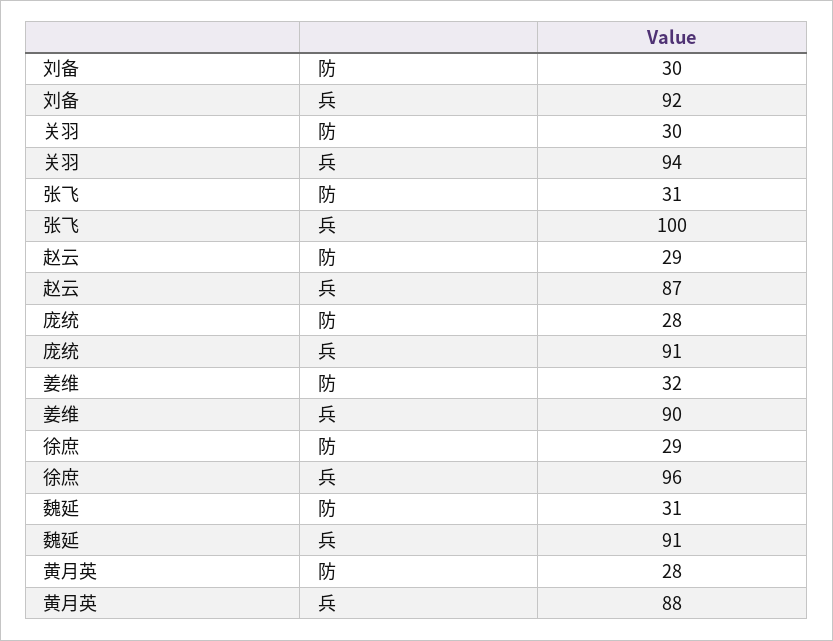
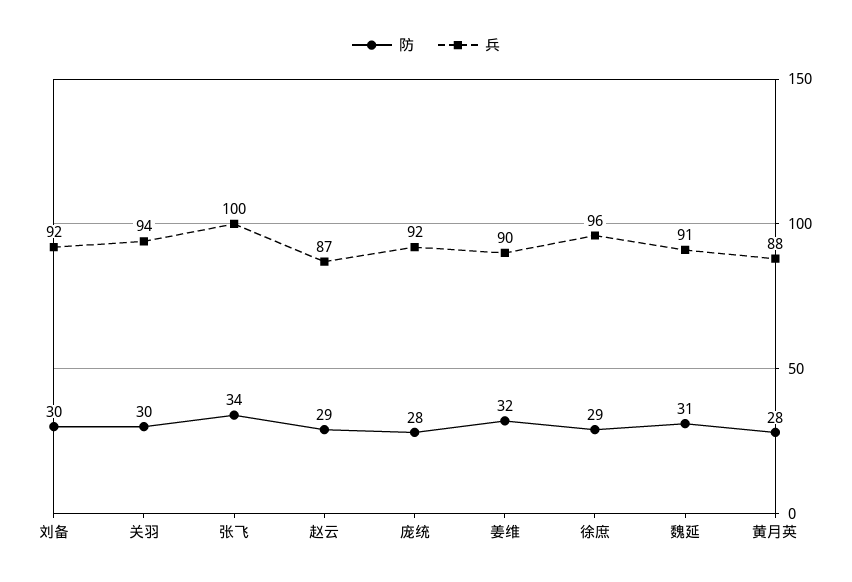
  {
    "防": {
      "刘备": 30,
      "关羽": 30,
-     "张飞": 31,
+     "张飞": 34,
      "赵云": 29,
      "庞统": 28,
      "姜维": 32,
      "徐庶": 29,
      "魏延": 31,
      "黄月英": 28
    },
    "兵": {
      "刘备": 92,
      "关羽": 94,
      "张飞": 100,
      "赵云": 87,
-     "庞统": 91,
+     "庞统": 92,
      "姜维": 90,
      "徐庶": 96,
      "魏延": 91,
      "黄月英": 88
    }
  }

